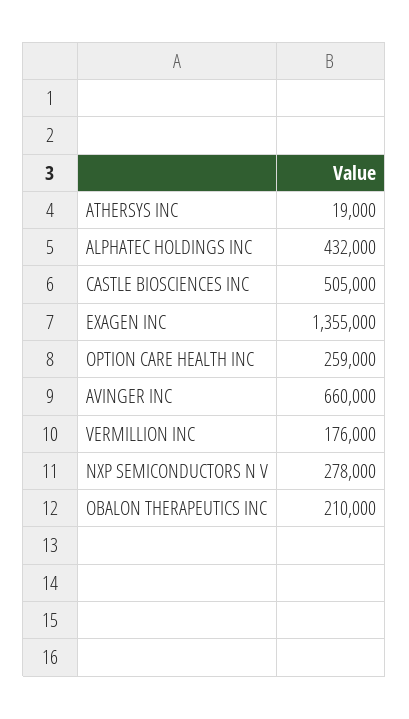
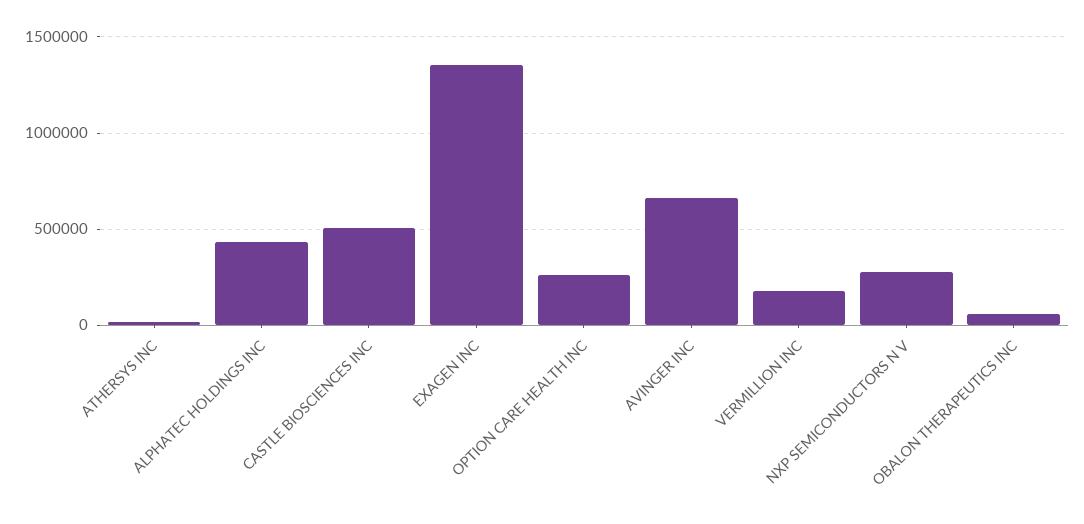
  {
    "ATHERSYS INC": 19000,
    "ALPHATEC HOLDINGS INC": 432000,
    "CASTLE BIOSCIENCES INC": 505000,
    "EXAGEN INC": 1355000,
    "OPTION CARE HEALTH INC": 259000,
    "AVINGER INC": 660000,
    "VERMILLION INC": 176000,
    "NXP SEMICONDUCTORS N V": 278000,
-   "OBALON THERAPEUTICS INC": 210000
+   "OBALON THERAPEUTICS INC": 50000
  }

